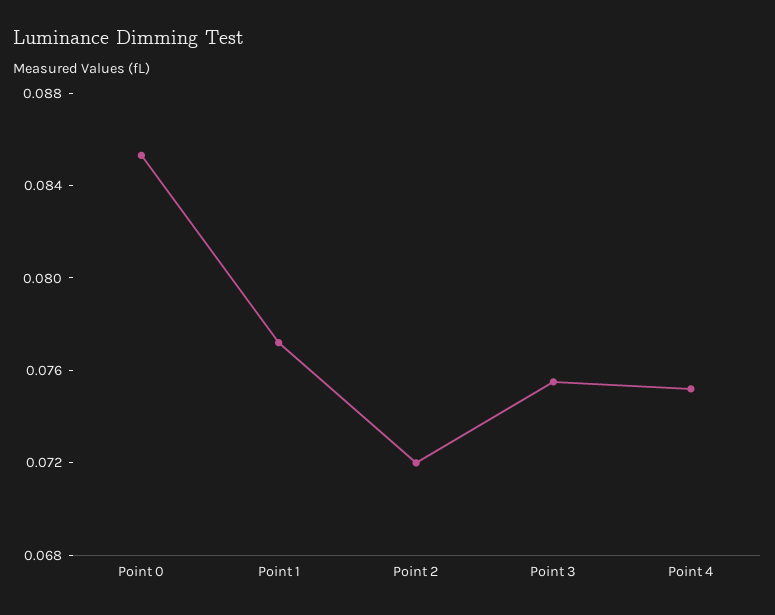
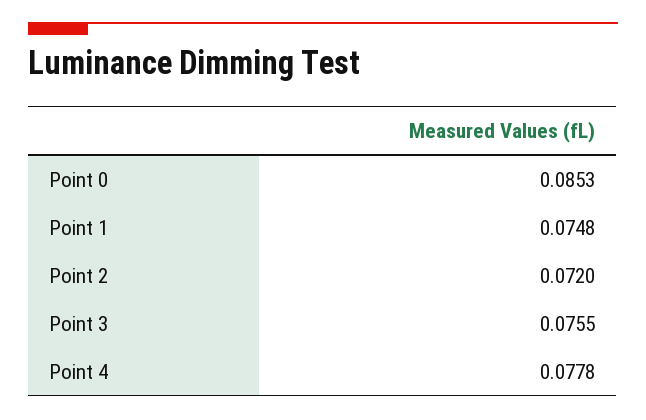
  {
    "Point 0": 0.0853,
-   "Point 1": 0.077,
+   "Point 1": 0.0748,
    "Point 2": 0.072,
    "Point 3": 0.0755,
-   "Point 4": 0.075
+   "Point 4": 0.0778
  }

